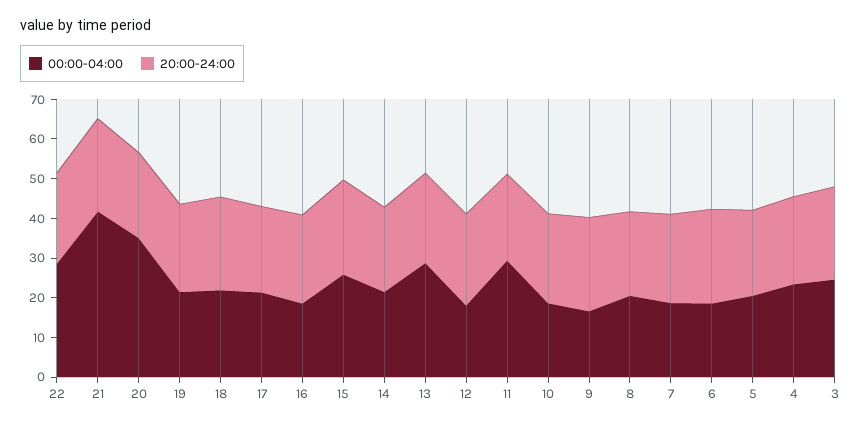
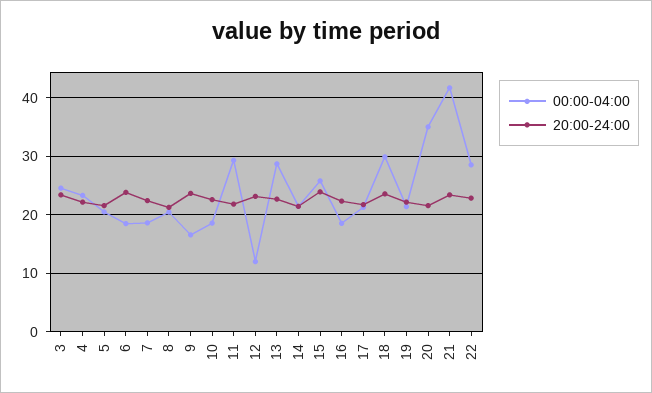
  {
    "00:00-04:00": {
      "22": 28,
      "21": 42,
      "20": 36,
      "19": 22,
-     "18": 22.5,
+     "18": 30,
      "17": 22,
      "16": 18,
      "15": 26,
      "14": 22,
      "13": 28,
-     "12": 17.5,
+     "12": 12,
      "11": 30,
      "10": 18,
      "9": 16,
      "8": 20,
      "7": 18,
      "6": 18,
      "5": 20,
      "4": 24,
      "3": 24
    },
    "20:00-24:00": {
      "22": 22,
      "21": 24,
      "20": 22,
      "19": 22,
      "18": 24,
      "17": 22,
      "16": 22,
      "15": 24,
      "14": 22,
      "13": 22,
      "12": 24,
      "11": 22,
      "10": 22,
      "9": 24,
      "8": 22,
      "7": 22,
      "6": 24,
      "5": 22,
      "4": 22,
      "3": 24
    }
  }

